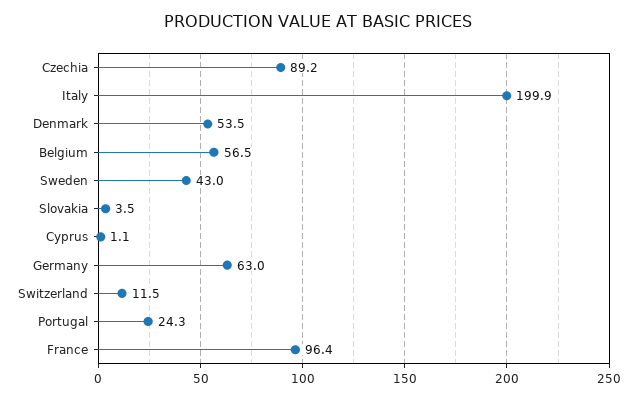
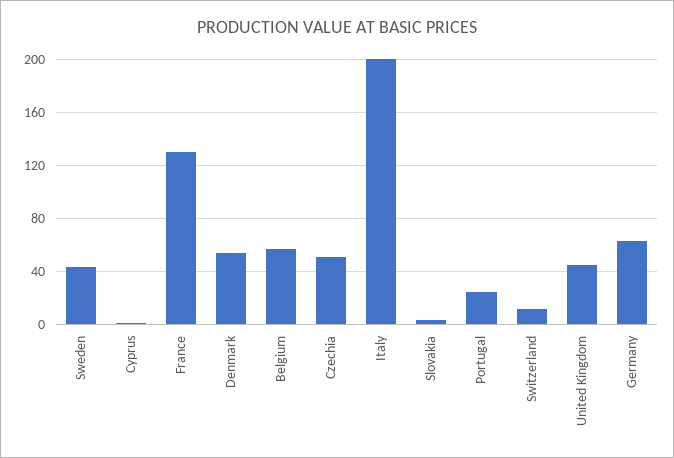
  {
-   "Czechia": 89.2,
+   "Czechia": 50,
    "Italy": 199.9,
    "Denmark": 53.5,
    "Belgium": 56.5,
    "Sweden": 43,
    "Slovakia": 3.5,
    "Cyprus": 1.1,
    "Germany": 63,
    "Switzerland": 11.5,
    "Portugal": 24.3,
-   "France": 96.4
+   "France": 130,
+   "United Kingdom": 45
  }

